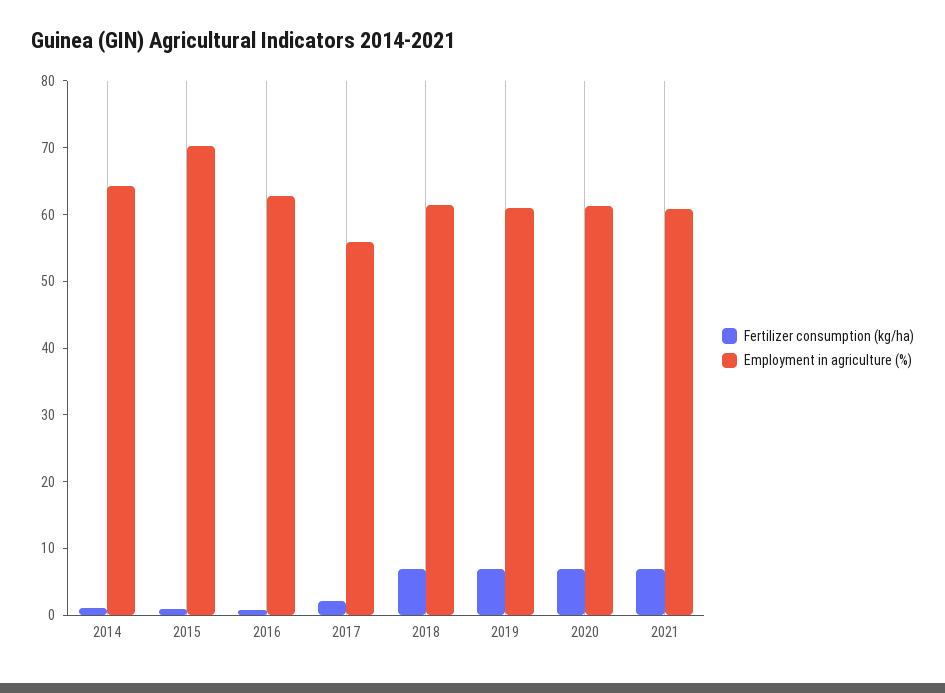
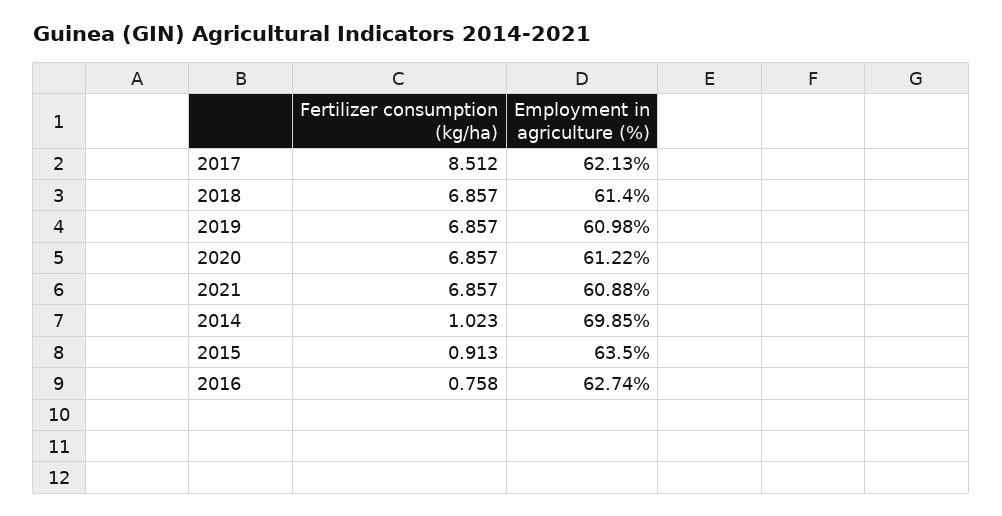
  {
    "Fertilizer consumption (kg/ha)": {
      "2014": 1.023,
      "2015": 0.913,
      "2016": 0.758,
-     "2017": 2,
+     "2017": 8.512,
      "2018": 6.857,
      "2019": 6.857,
      "2020": 6.857,
      "2021": 6.857
    },
    "Employment in agriculture (%)": {
-     "2014": 64,
+     "2014": 69.85,
-     "2015": 70,
+     "2015": 63.5,
      "2016": 62.74,
-     "2017": 56,
+     "2017": 62.13,
      "2018": 61.4,
      "2019": 60.98,
      "2020": 61.22,
      "2021": 60.88
    }
  }

